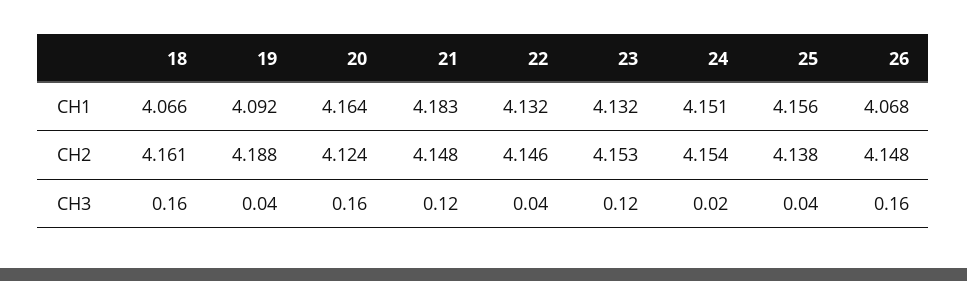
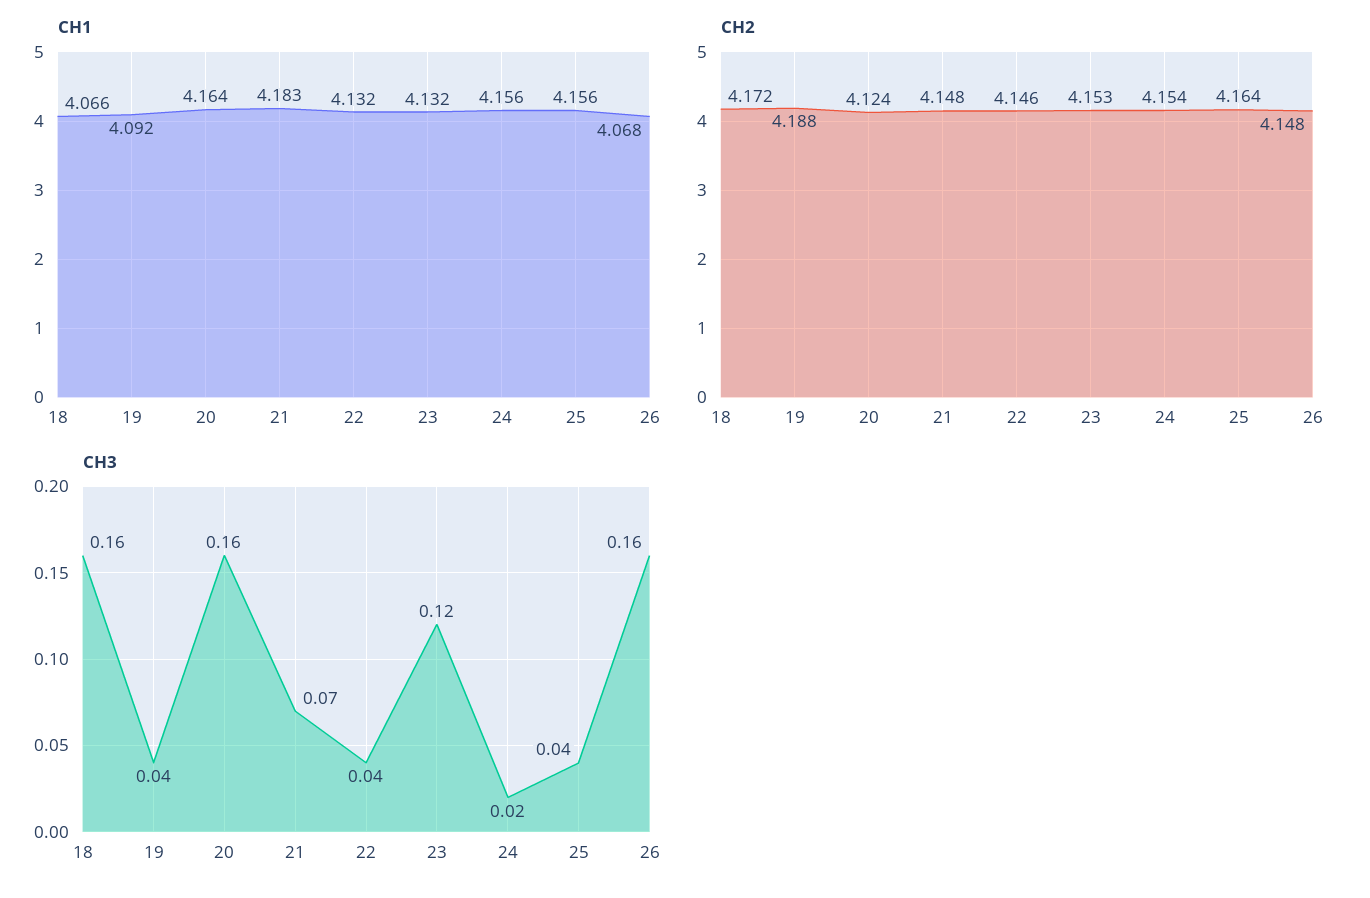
  {
    "CH1": {
      "18": 4.066,
      "19": 4.092,
      "20": 4.164,
      "21": 4.183,
      "22": 4.132,
      "23": 4.132,
-     "24": 4.151,
+     "24": 4.156,
      "25": 4.156,
      "26": 4.068
    },
    "CH2": {
-     "18": 4.161,
+     "18": 4.172,
      "19": 4.188,
      "20": 4.124,
      "21": 4.148,
      "22": 4.146,
      "23": 4.153,
      "24": 4.154,
-     "25": 4.138,
+     "25": 4.164,
      "26": 4.148
    },
    "CH3": {
      "18": 0.16,
      "19": 0.04,
      "20": 0.16,
-     "21": 0.12,
+     "21": 0.07,
      "22": 0.04,
      "23": 0.12,
      "24": 0.02,
      "25": 0.04,
      "26": 0.16
    }
  }

